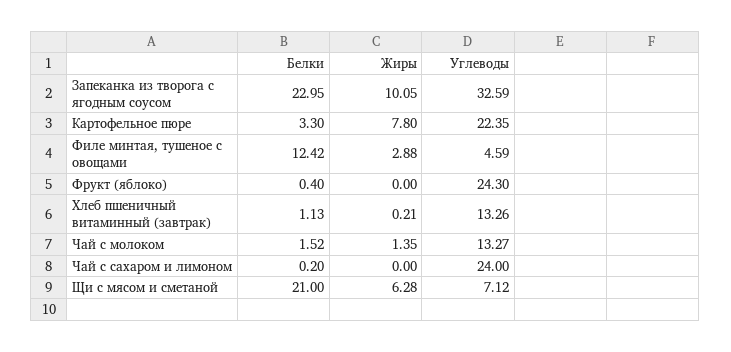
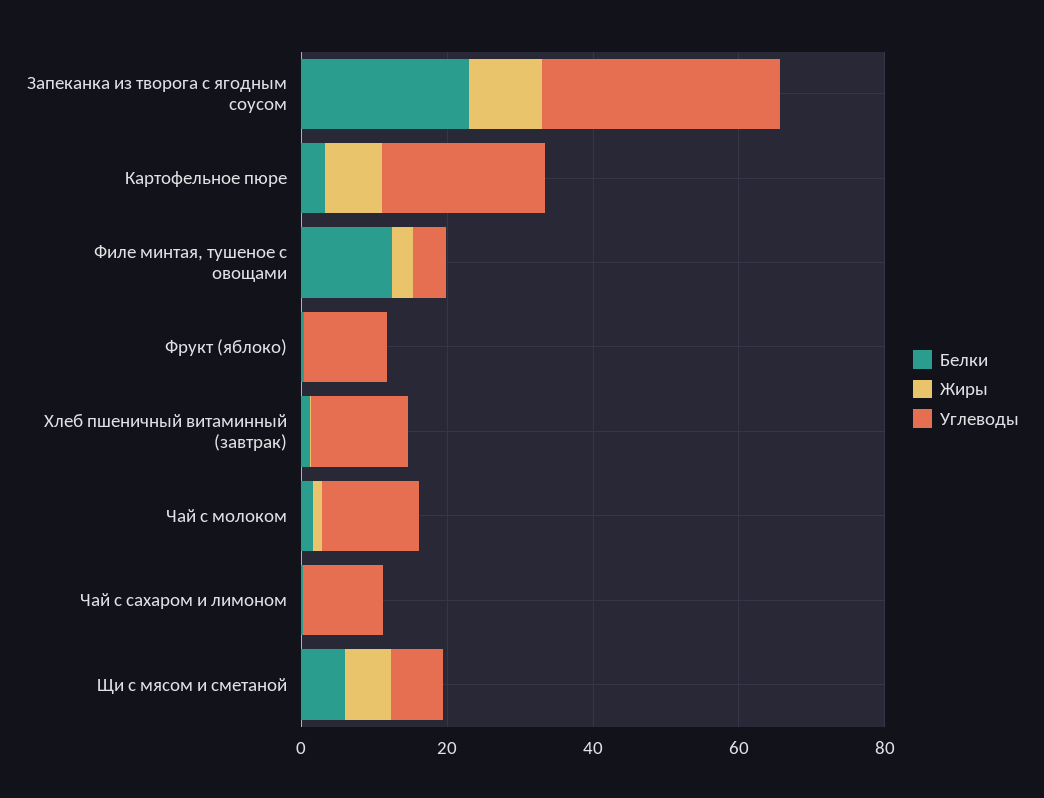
  {
    "Белки": {
      "Запеканка из творога с ягодным соусом": 22.95,
      "Картофельное пюре": 3.3,
      "Филе минтая, тушеное с овощами": 12.42,
      "Фрукт (яблоко)": 0.4,
      "Хлеб пшеничный витаминный (завтрак)": 1.13,
      "Чай с молоком": 1.52,
      "Чай с сахаром и лимоном": 0.2,
-     "Щи с мясом и сметаной": 21
+     "Щи с мясом и сметаной": 5
    },
    "Жиры": {
      "Запеканка из творога с ягодным соусом": 10.05,
      "Картофельное пюре": 7.8,
      "Филе минтая, тушеное с овощами": 2.88,
      "Фрукт (яблоко)": 0,
      "Хлеб пшеничный витаминный (завтрак)": 0.21,
      "Чай с молоком": 1.35,
      "Чай с сахаром и лимоном": 0,
      "Щи с мясом и сметаной": 6.28
    },
    "Углеводы": {
      "Запеканка из творога с ягодным соусом": 32.59,
      "Картофельное пюре": 22.35,
      "Филе минтая, тушеное с овощами": 4.59,
-     "Фрукт (яблоко)": 24.3,
+     "Фрукт (яблоко)": 10,
      "Хлеб пшеничный витаминный (завтрак)": 13.26,
      "Чай с молоком": 13.27,
-     "Чай с сахаром и лимоном": 24,
+     "Чай с сахаром и лимоном": 10,
      "Щи с мясом и сметаной": 7.12
    }
  }

